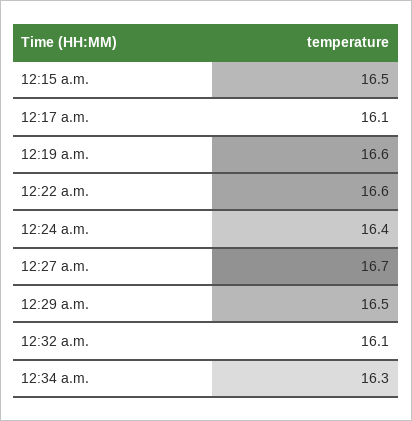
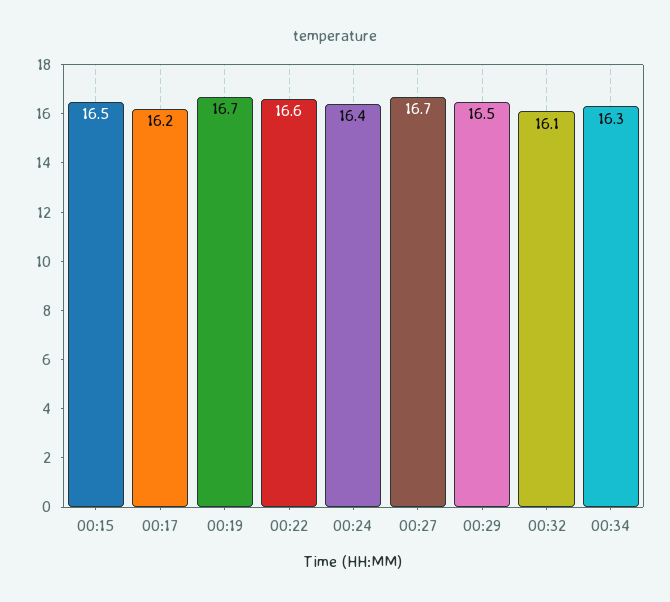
  {
    "12:15 a.m.": 16.5,
-   "12:17 a.m.": 16.1,
+   "12:17 a.m.": 16.2,
-   "12:19 a.m.": 16.6,
+   "12:19 a.m.": 16.7,
    "12:22 a.m.": 16.6,
    "12:24 a.m.": 16.4,
    "12:27 a.m.": 16.7,
    "12:29 a.m.": 16.5,
    "12:32 a.m.": 16.1,
    "12:34 a.m.": 16.3
  }

